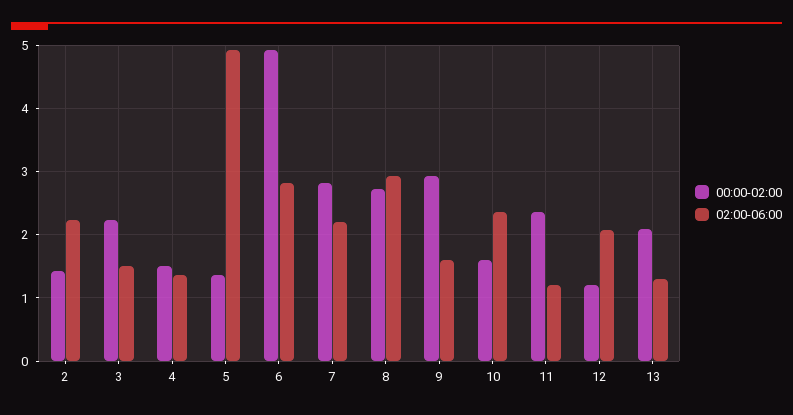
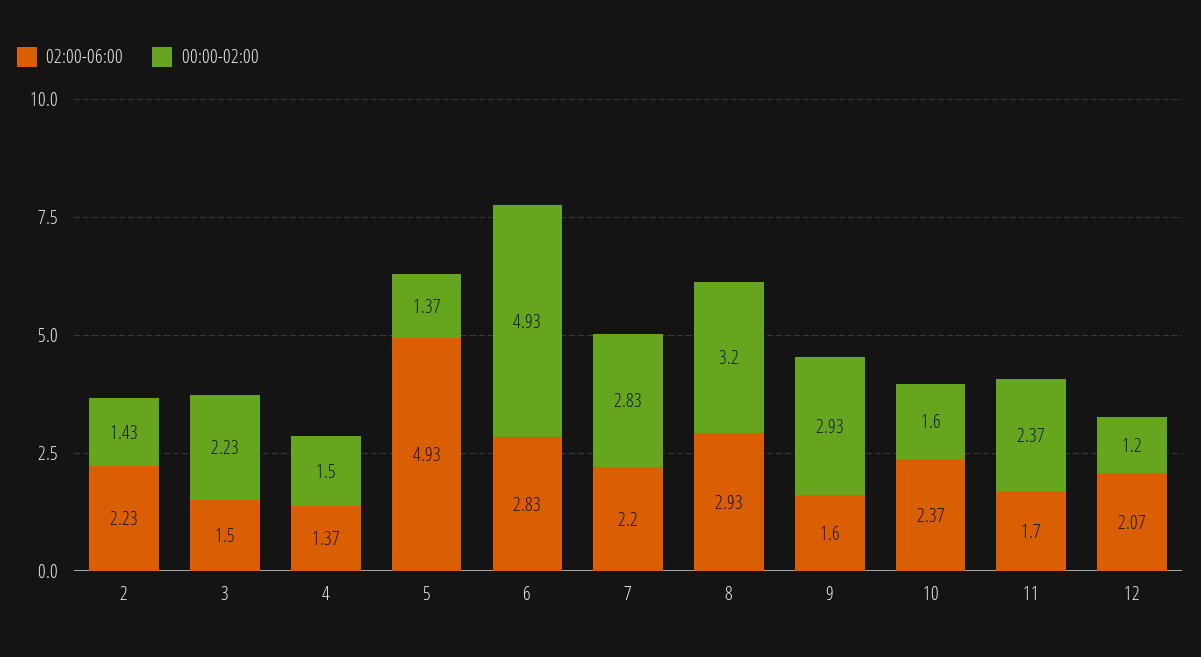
  {
    "00:00-02:00": {
      "2": 1.43,
      "3": 2.23,
      "4": 1.5,
      "5": 1.37,
      "6": 4.93,
      "7": 2.83,
-     "8": 2.7,
+     "8": 3.2,
      "9": 2.93,
      "10": 1.6,
      "11": 2.37,
-     "12": 1.2,
+     "12": 1.2
-     "13": 2.1
    },
    "02:00-06:00": {
      "2": 2.23,
      "3": 1.5,
      "4": 1.37,
      "5": 4.93,
      "6": 2.83,
      "7": 2.2,
      "8": 2.93,
      "9": 1.6,
      "10": 2.37,
-     "11": 1.2,
+     "11": 1.7,
-     "12": 2.07,
+     "12": 2.07
-     "13": 1.3
    }
  }

